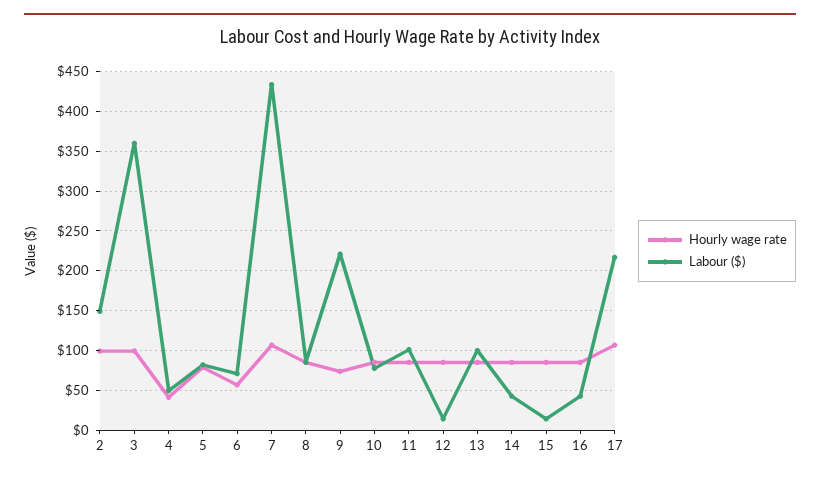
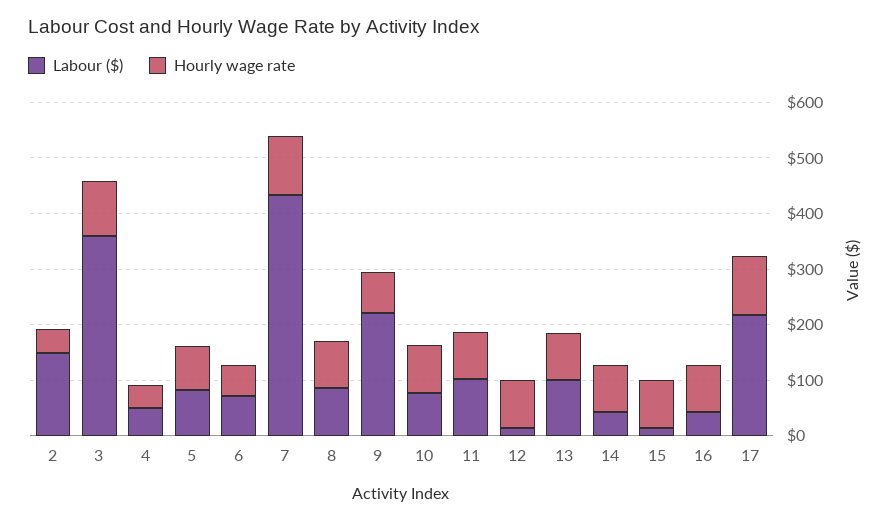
  {
    "Hourly wage rate": {
-     "2": 100,
+     "2": 40,
      "3": 100,
      "4": 40,
      "5": 80,
      "6": 60,
      "7": 110,
      "8": 90,
      "9": 70,
      "10": 90,
      "11": 90,
      "12": 90,
      "13": 90,
      "14": 90,
      "15": 90,
      "16": 90,
      "17": 110
    },
    "Labour ($)": {
      "2": 150,
      "3": 360,
      "4": 50,
      "5": 80,
      "6": 70,
      "7": 430,
      "8": 90,
      "9": 220,
      "10": 80,
      "11": 100,
      "12": 10,
      "13": 100,
      "14": 40,
      "15": 10,
      "16": 40,
      "17": 220
    }
  }

